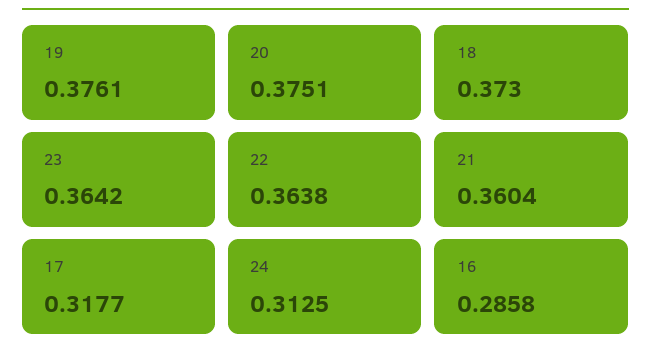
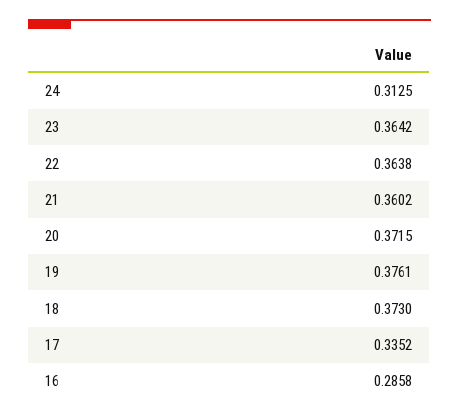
  {
    "19": 0.3761,
-   "20": 0.3751,
+   "20": 0.3715,
    "18": 0.373,
    "23": 0.3642,
    "22": 0.3638,
-   "21": 0.3604,
+   "21": 0.3602,
-   "17": 0.3177,
+   "17": 0.3352,
    "24": 0.3125,
    "16": 0.2858
  }

